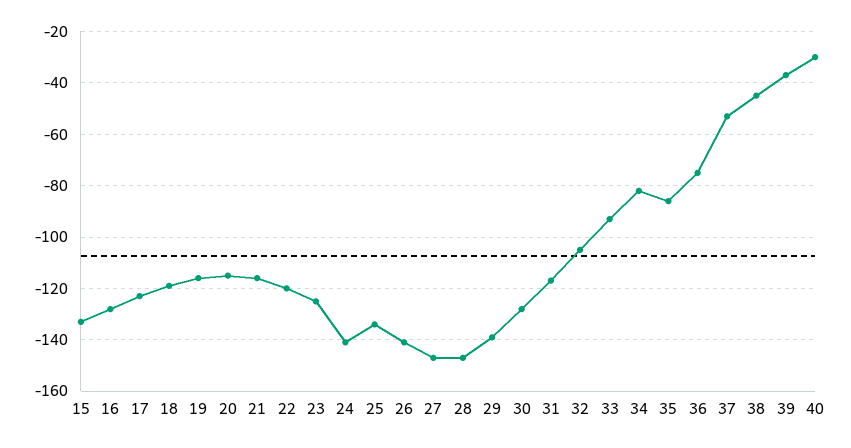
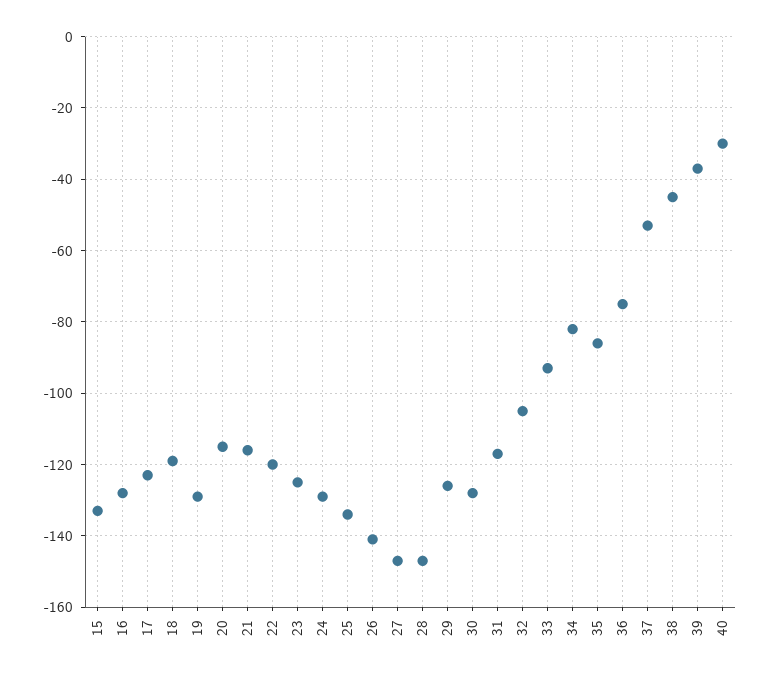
  {
    "15": -135,
    "16": -130,
    "17": -125,
    "18": -120,
-   "19": -115,
+   "19": -130,
    "20": -115,
    "21": -115,
    "22": -120,
    "23": -125,
-   "24": -140,
+   "24": -130,
    "25": -135,
    "26": -140,
    "27": -145,
    "28": -145,
-   "29": -140,
+   "29": -125,
    "30": -130,
    "31": -115,
    "32": -105,
    "33": -95,
    "34": -80,
    "35": -85,
    "36": -75,
    "37": -55,
    "38": -45,
    "39": -35,
    "40": -30
  }

